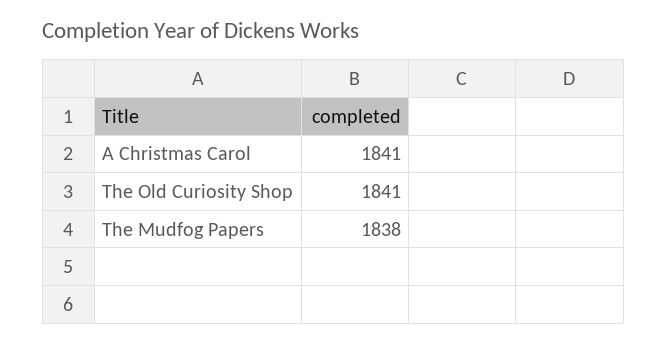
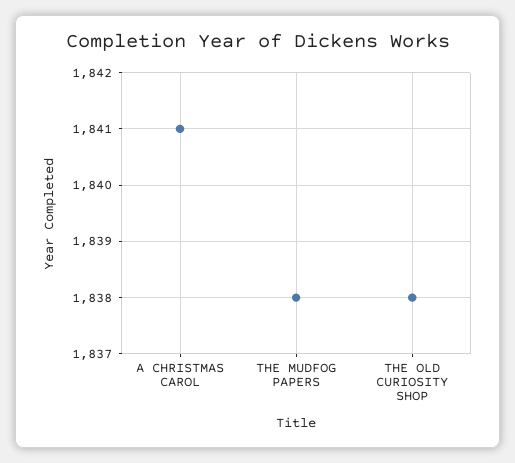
  {
    "A Christmas Carol": 1841,
-   "The Old Curiosity Shop": 1841,
+   "The Old Curiosity Shop": 1838,
    "The Mudfog Papers": 1838
  }

